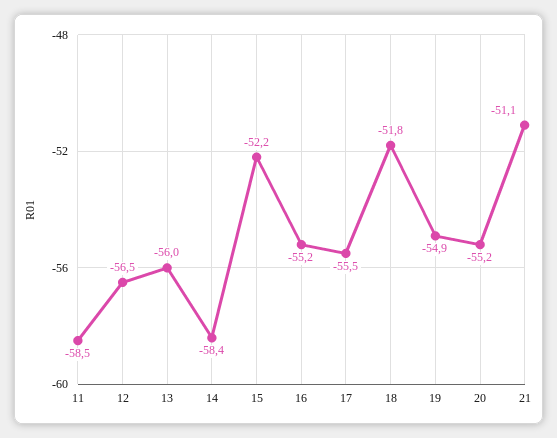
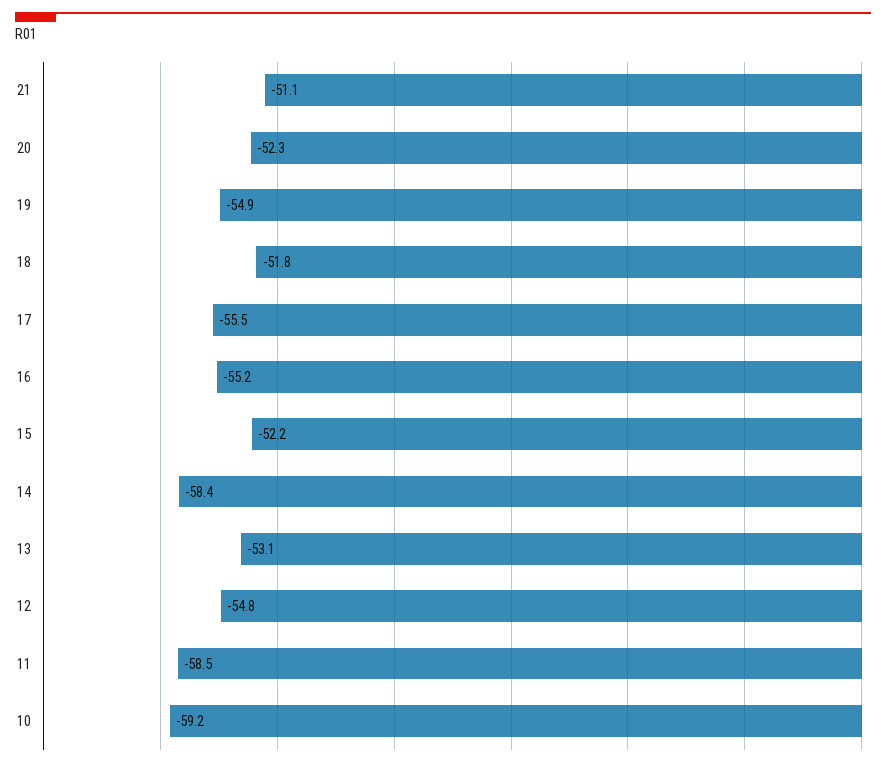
  {
    "11": -58.5,
-   "12": -56.5,
+   "12": -54.8,
-   "13": -56,
+   "13": -53.1,
    "14": -58.4,
    "15": -52.2,
    "16": -55.2,
    "17": -55.5,
    "18": -51.8,
    "19": -54.9,
-   "20": -55.2,
+   "20": -52.3,
-   "21": -51.1
+   "21": -51.1,
+   "10": -59.2
  }

